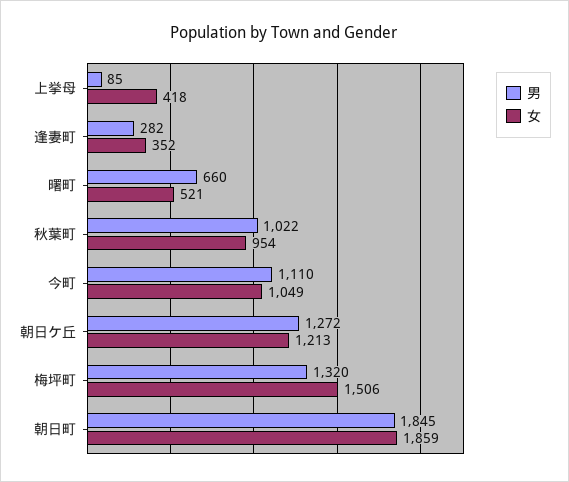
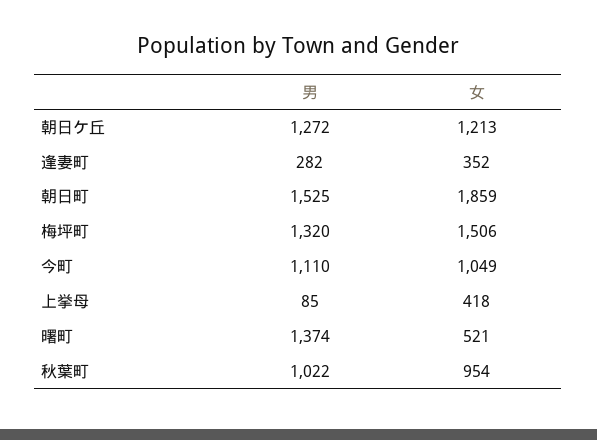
  {
    "男": {
      "上挙母": 85,
      "逢妻町": 282,
-     "曙町": 660,
+     "曙町": 1374,
      "秋葉町": 1022,
      "今町": 1110,
      "朝日ケ丘": 1272,
      "梅坪町": 1320,
-     "朝日町": 1845
+     "朝日町": 1525
    },
    "女": {
      "上挙母": 418,
      "逢妻町": 352,
      "曙町": 521,
      "秋葉町": 954,
      "今町": 1049,
      "朝日ケ丘": 1213,
      "梅坪町": 1506,
      "朝日町": 1859
    }
  }

